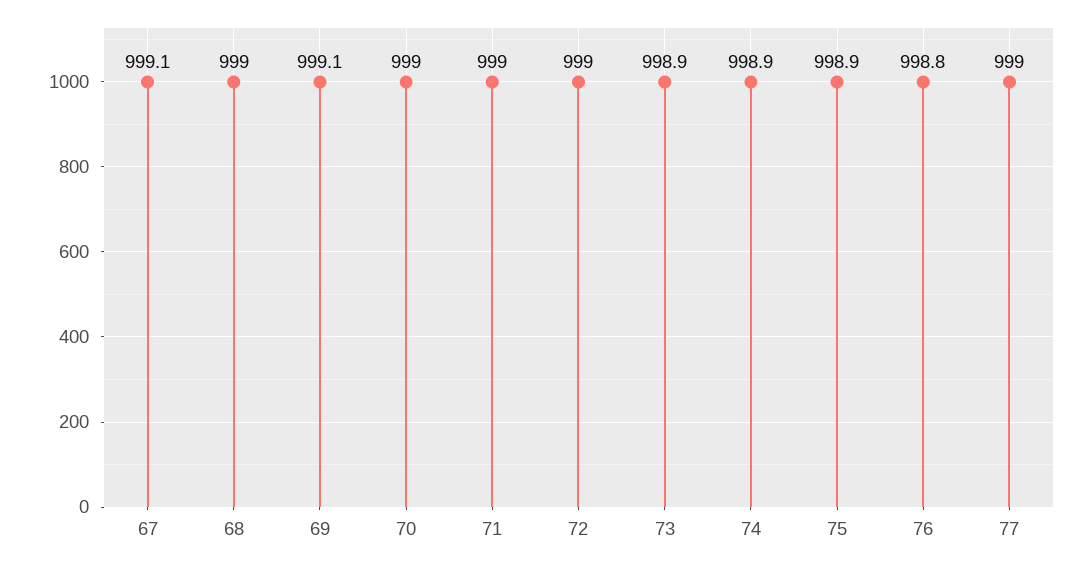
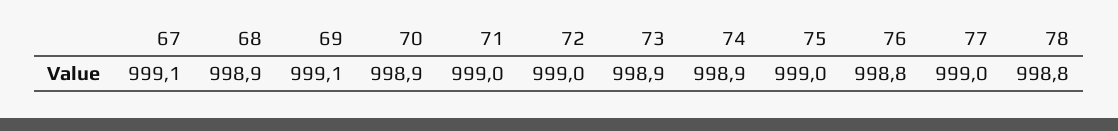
  {
    "67": 999.1,
-   "68": 999,
+   "68": 998.9,
    "69": 999.1,
-   "70": 999,
+   "70": 998.9,
    "71": 999,
    "72": 999,
    "73": 998.9,
    "74": 998.9,
-   "75": 998.9,
+   "75": 999,
    "76": 998.8,
-   "77": 999
+   "77": 999,
+   "78": 998.8
  }

